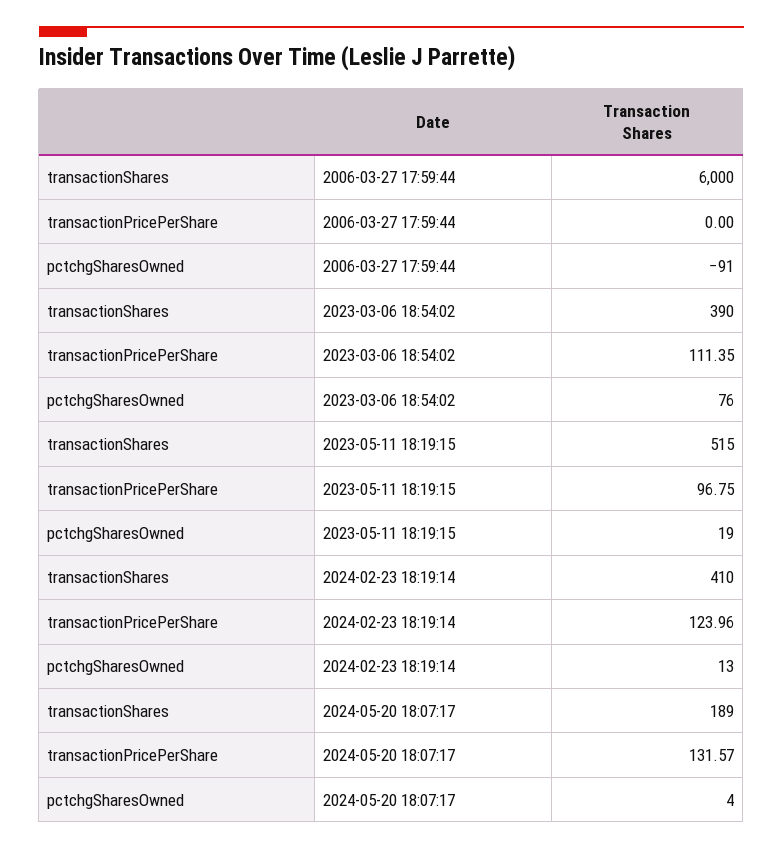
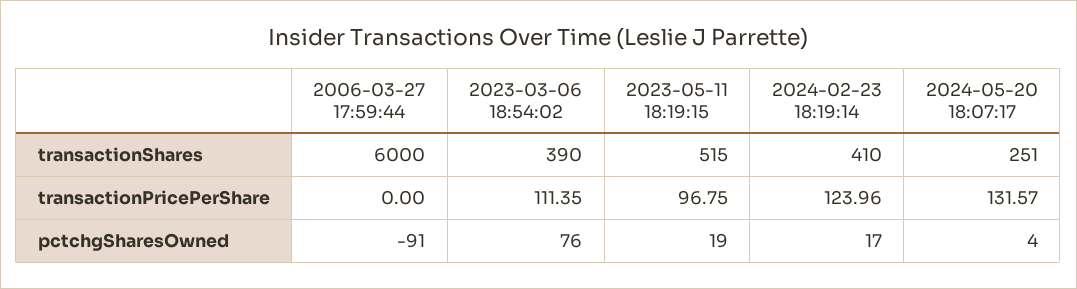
  {
    "transactionShares": {
      "2006-03-27 17:59:44": 6000,
      "2023-03-06 18:54:02": 390,
      "2023-05-11 18:19:15": 515,
      "2024-02-23 18:19:14": 410,
-     "2024-05-20 18:07:17": 189
+     "2024-05-20 18:07:17": 251
    },
    "transactionPricePerShare": {
      "2006-03-27 17:59:44": 0,
      "2023-03-06 18:54:02": 111.35,
      "2023-05-11 18:19:15": 96.75,
      "2024-02-23 18:19:14": 123.96,
      "2024-05-20 18:07:17": 131.57
    },
    "pctchgSharesOwned": {
      "2006-03-27 17:59:44": -91,
      "2023-03-06 18:54:02": 76,
      "2023-05-11 18:19:15": 19,
-     "2024-02-23 18:19:14": 13,
+     "2024-02-23 18:19:14": 17,
      "2024-05-20 18:07:17": 4
    }
  }

